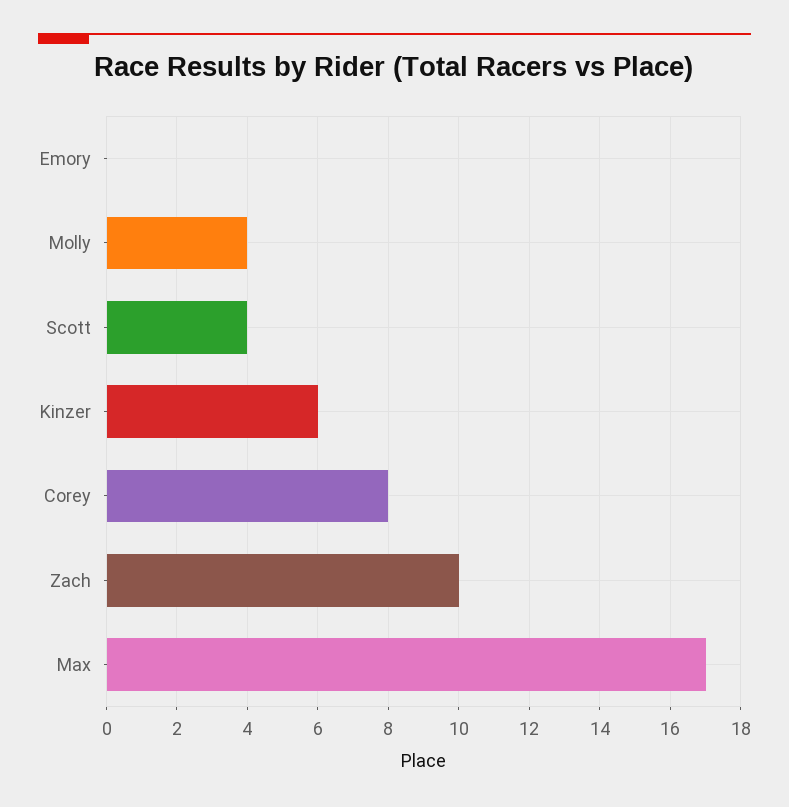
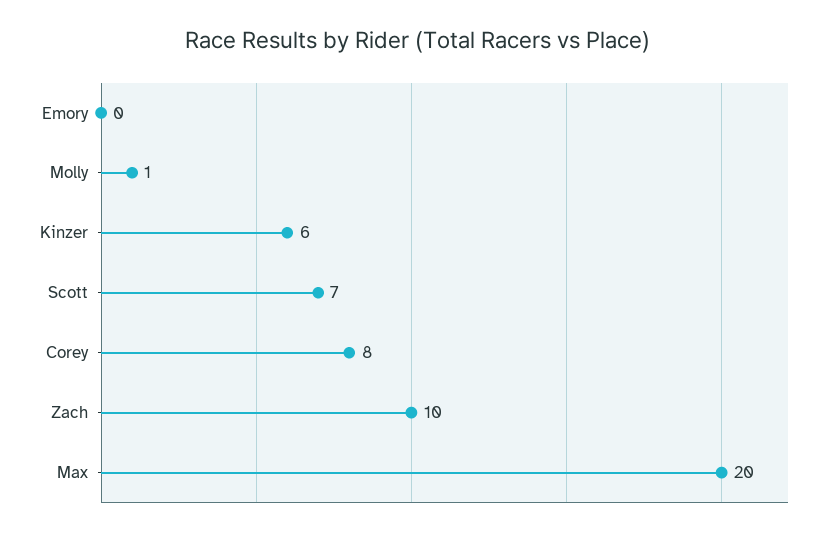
  {
    "Emory": 0,
-   "Molly": 4,
+   "Molly": 1,
-   "Scott": 4,
+   "Scott": 7,
    "Kinzer": 6,
    "Corey": 8,
    "Zach": 10,
-   "Max": 17
+   "Max": 20
  }

